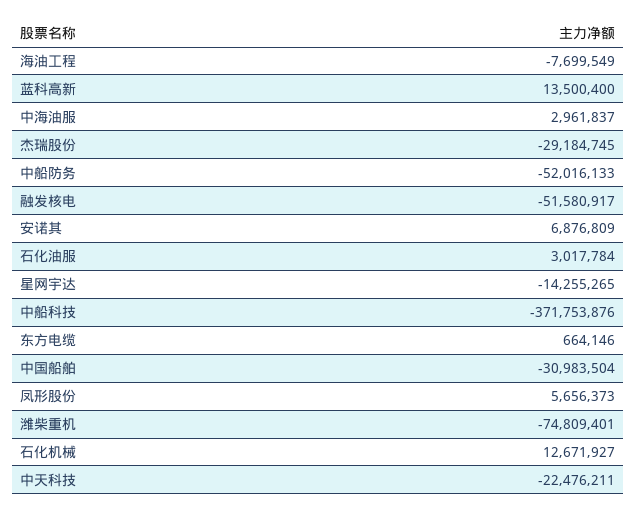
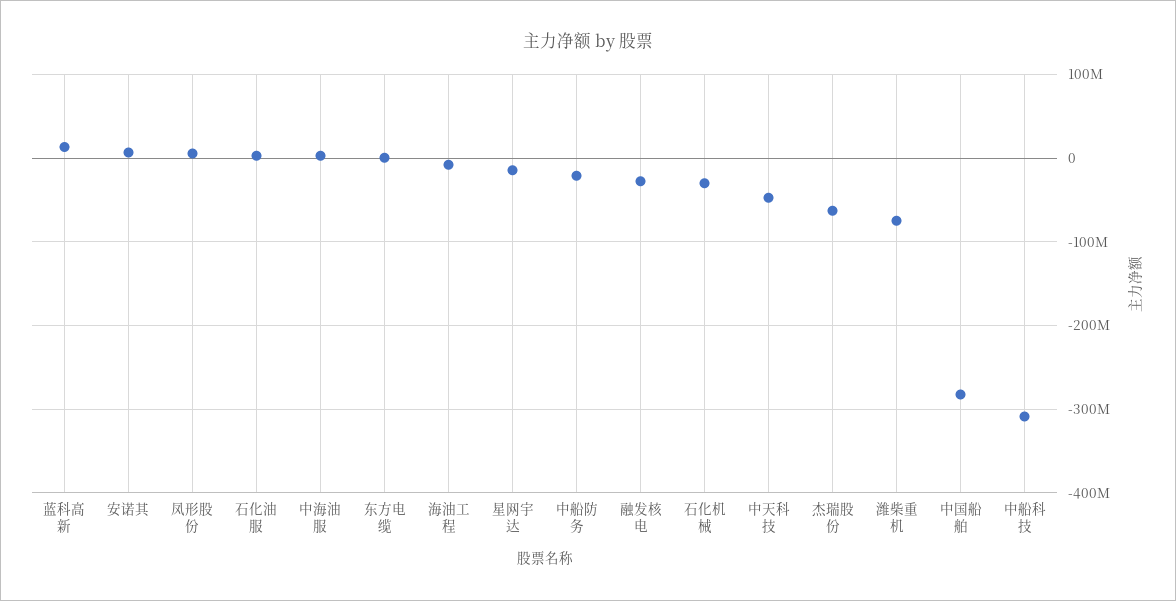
  {
    "海油工程": -7699549,
    "蓝科高新": 13500400,
    "中海油服": 2961837,
-   "杰瑞股份": -29184745,
+   "杰瑞股份": -60000000,
-   "中船防务": -52016133,
+   "中船防务": -20000000,
-   "融发核电": -51580917,
+   "融发核电": -30000000,
    "安诺其": 6876809,
    "石化油服": 3017784,
    "星网宇达": -14255265,
-   "中船科技": -371753876,
+   "中船科技": -310000000,
    "东方电缆": 664146,
-   "中国船舶": -30983504,
+   "中国船舶": -280000000,
    "凤形股份": 5656373,
    "潍柴重机": -74809401,
-   "石化机械": 12671927,
+   "石化机械": -30000000,
-   "中天科技": -22476211
+   "中天科技": -50000000
  }

